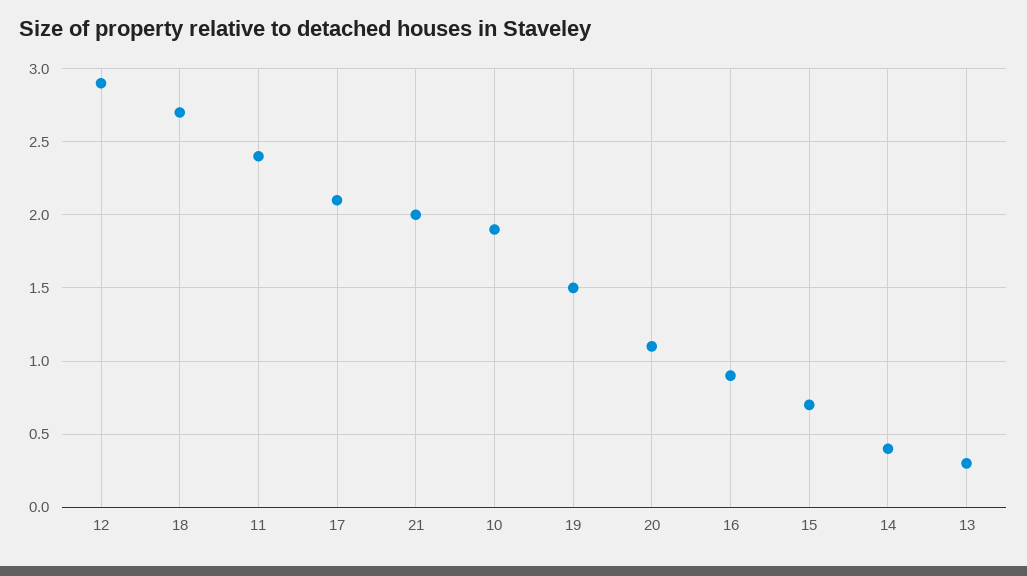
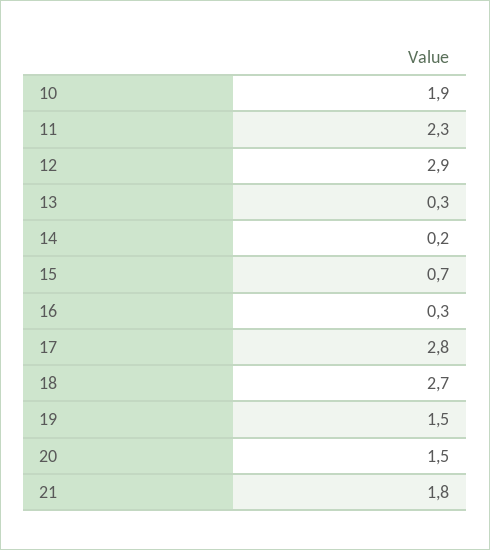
  {
    "12": 2.9,
    "18": 2.7,
-   "11": 2.4,
+   "11": 2.3,
-   "17": 2.1,
+   "17": 2.8,
-   "21": 2,
+   "21": 1.8,
    "10": 1.9,
    "19": 1.5,
-   "20": 1.1,
+   "20": 1.5,
-   "16": 0.9,
+   "16": 0.3,
    "15": 0.7,
-   "14": 0.4,
+   "14": 0.2,
    "13": 0.3
  }

